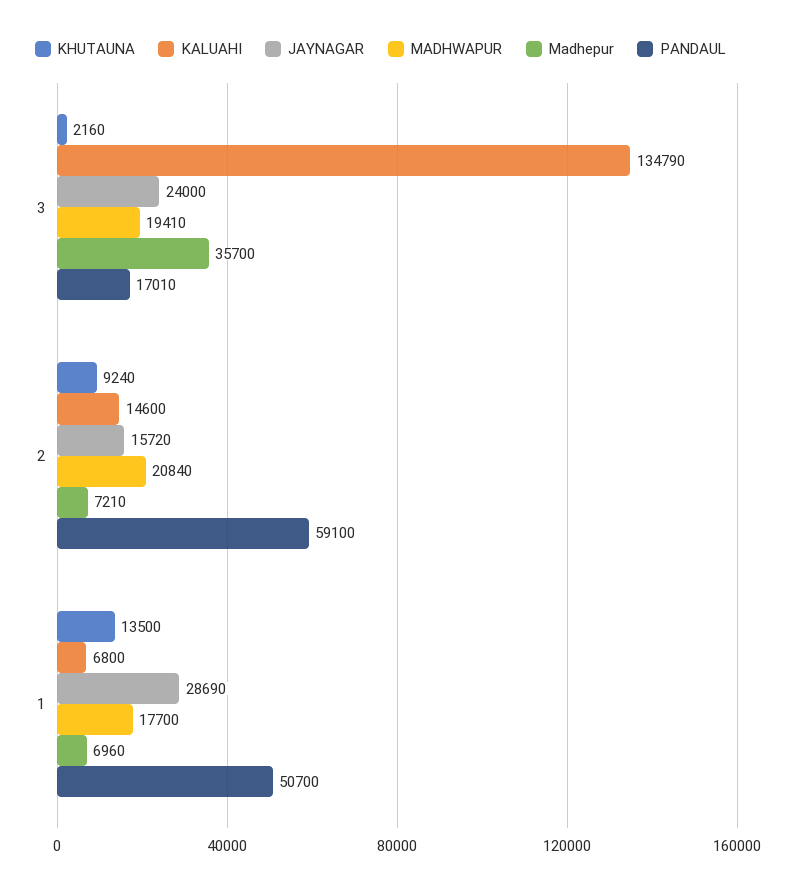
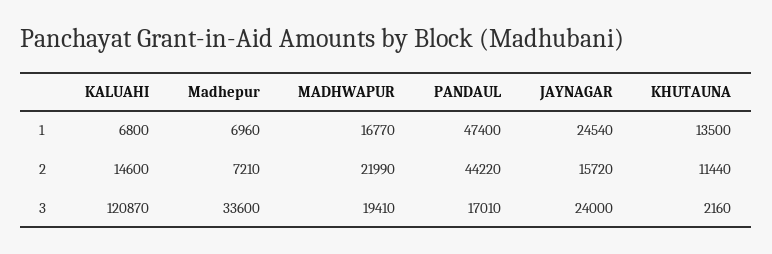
  {
    "KHUTAUNA": {
      "3": 2160,
-     "2": 9240,
+     "2": 11440,
      "1": 13500
    },
    "KALUAHI": {
-     "3": 134790,
+     "3": 120870,
      "2": 14600,
      "1": 6800
    },
    "JAYNAGAR": {
      "3": 24000,
      "2": 15720,
-     "1": 28690
+     "1": 24540
    },
    "MADHWAPUR": {
      "3": 19410,
-     "2": 20840,
+     "2": 21990,
-     "1": 17700
+     "1": 16770
    },
    "Madhepur": {
-     "3": 35700,
+     "3": 33600,
      "2": 7210,
      "1": 6960
    },
    "PANDAUL": {
      "3": 17010,
-     "2": 59100,
+     "2": 44220,
-     "1": 50700
+     "1": 47400
    }
  }

